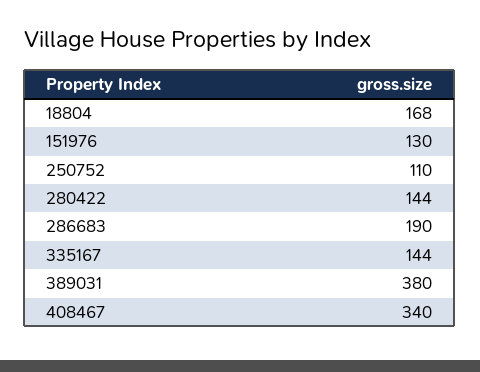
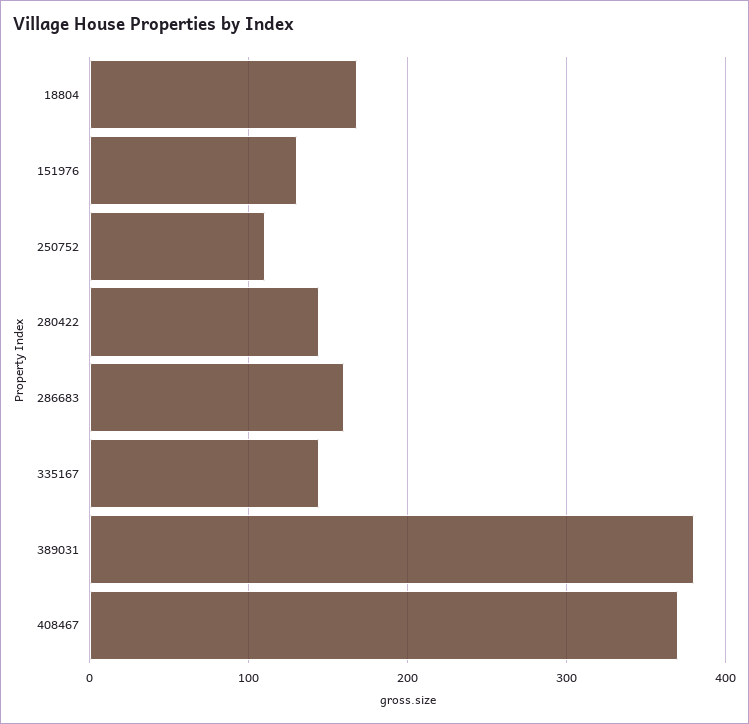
  {
    "18804": 168,
    "151976": 130,
    "250752": 110,
    "280422": 144,
-   "286683": 190,
+   "286683": 160,
    "335167": 144,
    "389031": 380,
-   "408467": 340
+   "408467": 370
  }

